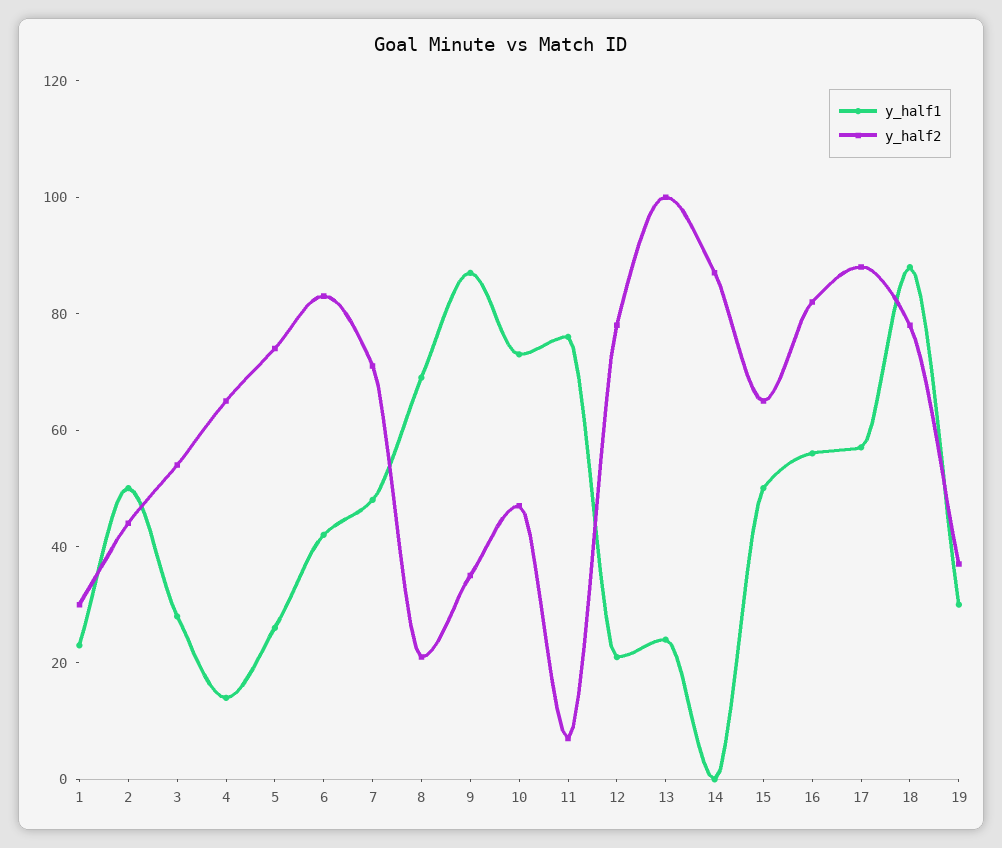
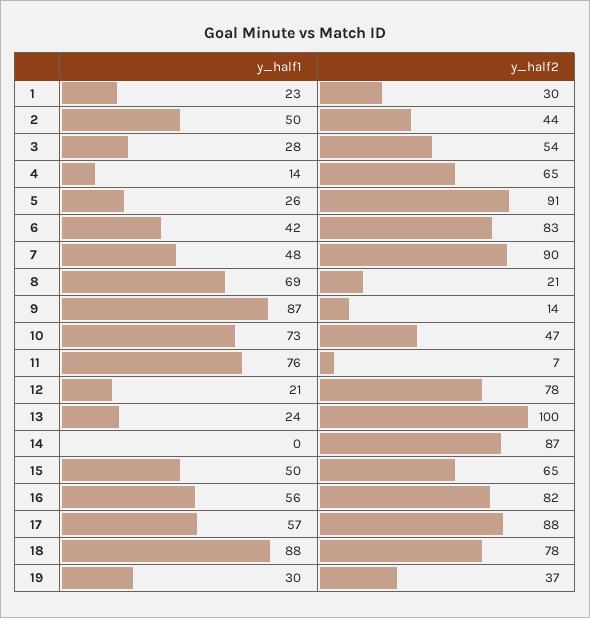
  {
    "y_half1": {
      "1": 23,
      "2": 50,
      "3": 28,
      "4": 14,
      "5": 26,
      "6": 42,
      "7": 48,
      "8": 69,
      "9": 87,
      "10": 73,
      "11": 76,
      "12": 21,
      "13": 24,
      "14": 0,
      "15": 50,
      "16": 56,
      "17": 57,
      "18": 88,
      "19": 30
    },
    "y_half2": {
      "1": 30,
      "2": 44,
      "3": 54,
      "4": 65,
-     "5": 75,
+     "5": 91,
      "6": 83,
-     "7": 70,
+     "7": 90,
      "8": 21,
-     "9": 35,
+     "9": 14,
      "10": 47,
      "11": 7,
      "12": 78,
      "13": 100,
      "14": 87,
      "15": 65,
      "16": 82,
      "17": 88,
      "18": 78,
      "19": 37
    }
  }

